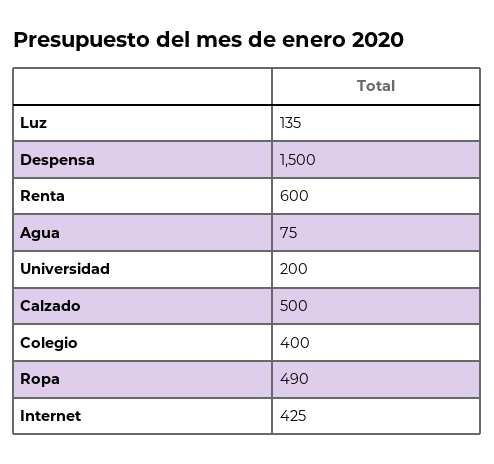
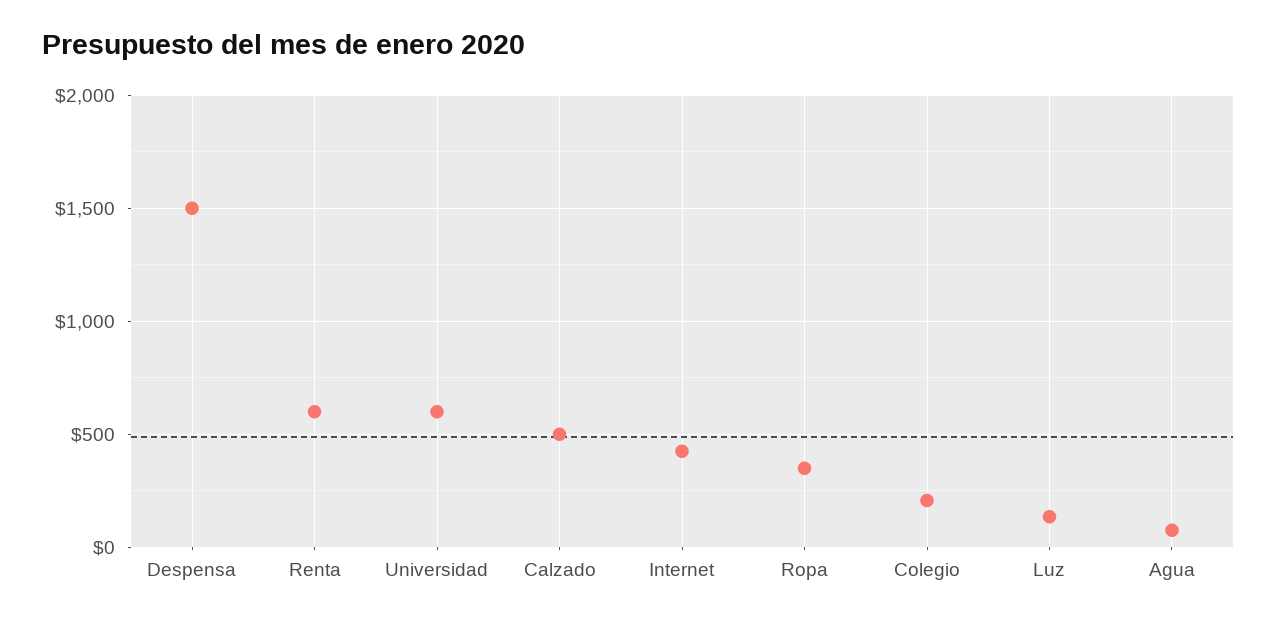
  {
    "Luz": 135,
    "Despensa": 1500,
    "Renta": 600,
    "Agua": 75,
-   "Universidad": 200,
+   "Universidad": 600,
    "Calzado": 500,
-   "Colegio": 400,
+   "Colegio": 200,
-   "Ropa": 490,
+   "Ropa": 350,
    "Internet": 425
  }

